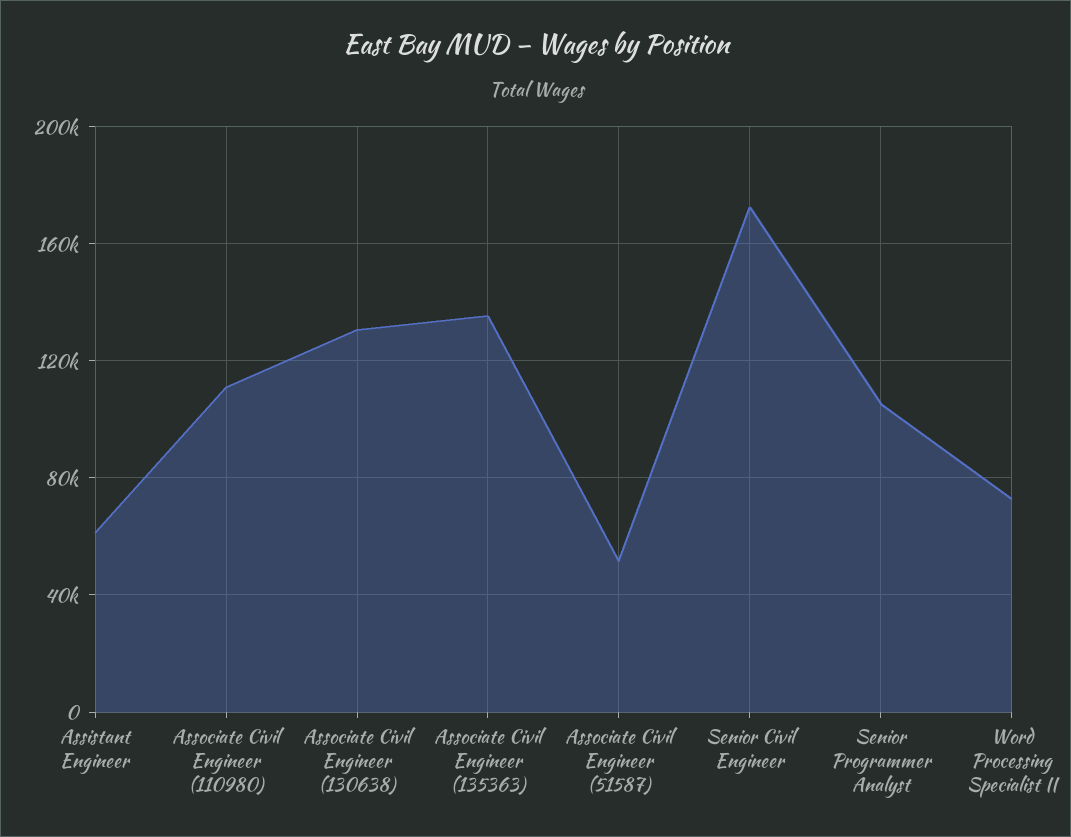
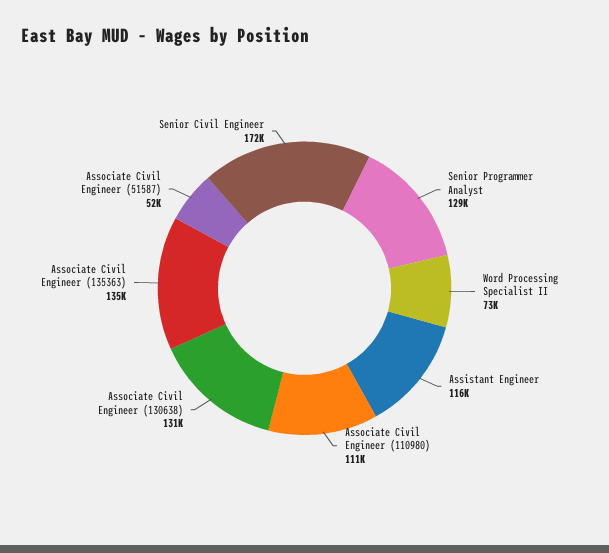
  {
-   "Assistant Engineer": 60000,
+   "Assistant Engineer": 116000,
    "Associate Civil Engineer (110980)": 111000,
    "Associate Civil Engineer (130638)": 131000,
    "Associate Civil Engineer (135363)": 135000,
    "Associate Civil Engineer (51587)": 52000,
    "Senior Civil Engineer": 172000,
-   "Senior Programmer Analyst": 105000,
+   "Senior Programmer Analyst": 129000,
    "Word Processing Specialist II": 73000
  }

